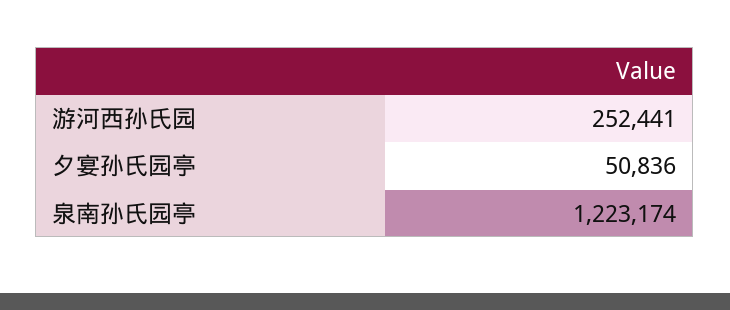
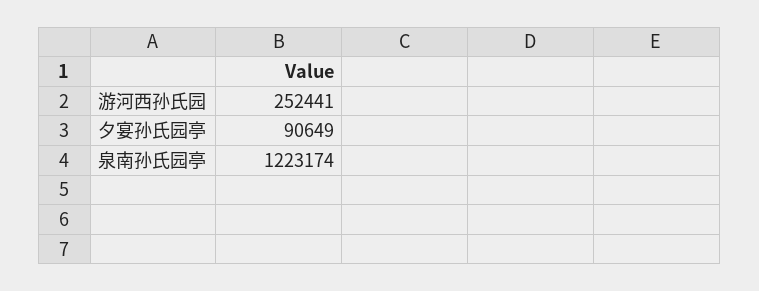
  {
    "游河西孙氏园": 252441,
-   "夕宴孙氏园亭": 50836,
+   "夕宴孙氏园亭": 90649,
    "泉南孙氏园亭": 1223174
  }

